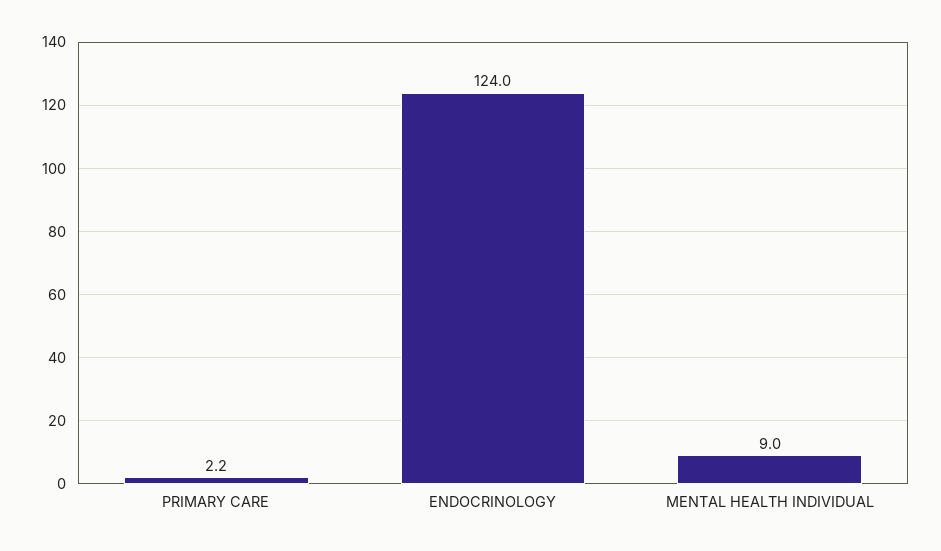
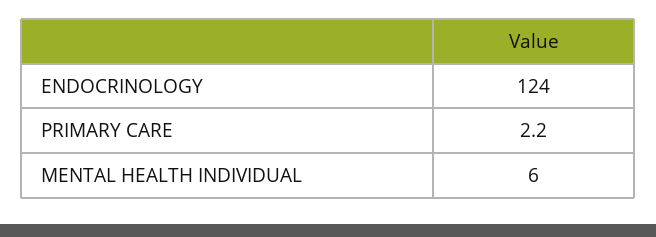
  {
    "PRIMARY CARE": 2.2,
    "ENDOCRINOLOGY": 124,
-   "MENTAL HEALTH INDIVIDUAL": 9
+   "MENTAL HEALTH INDIVIDUAL": 6
  }

